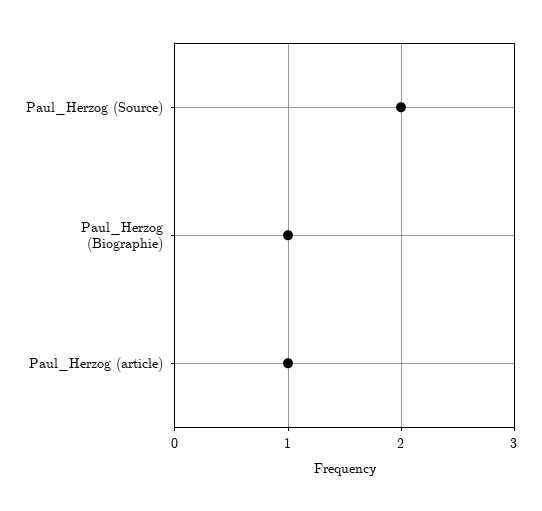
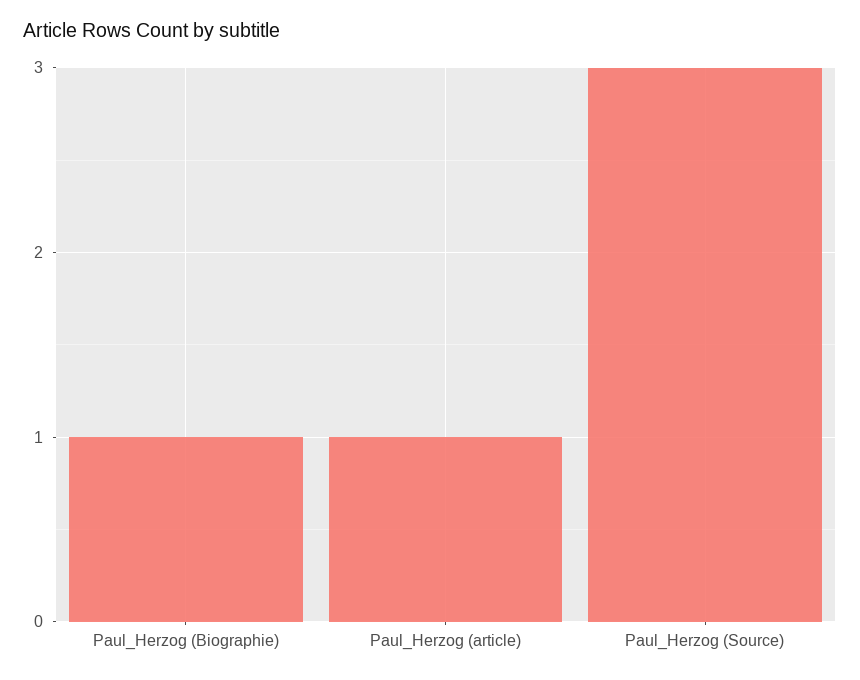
  {
-   "Paul_Herzog (Source)": 2,
+   "Paul_Herzog (Source)": 3,
    "Paul_Herzog (Biographie)": 1,
    "Paul_Herzog (article)": 1
  }

